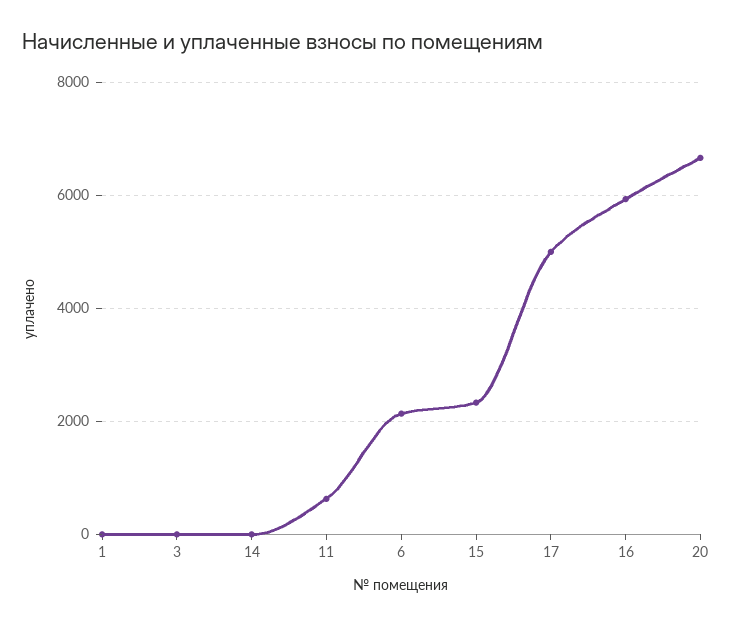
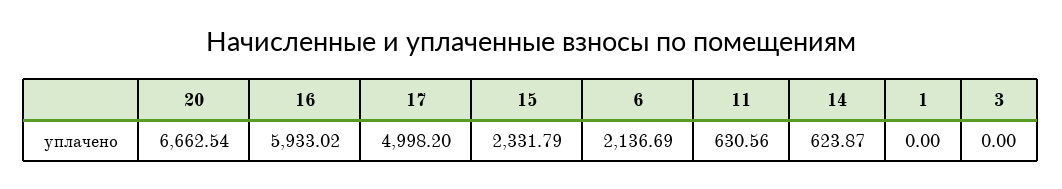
  {
    "1": 0,
    "3": 0,
-   "14": 0,
+   "14": 623.87,
    "11": 630.56,
    "6": 2136.69,
    "15": 2331.79,
    "17": 4998.2,
    "16": 5933.02,
    "20": 6662.54
  }

